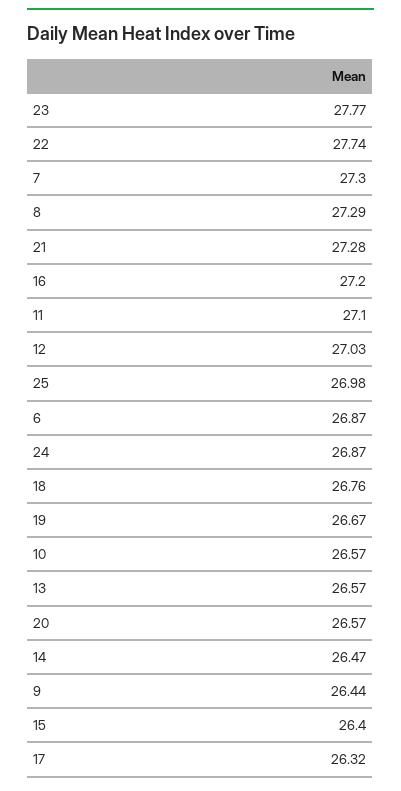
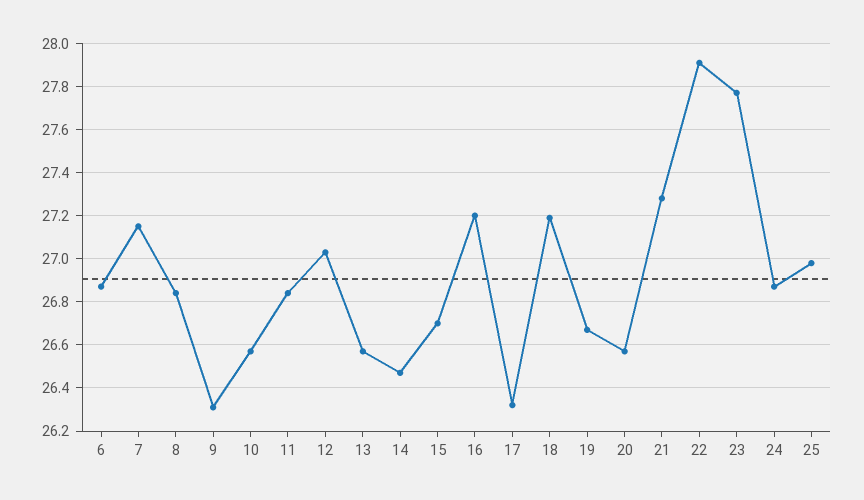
  {
    "23": 27.77,
-   "22": 27.74,
+   "22": 27.9,
-   "7": 27.3,
+   "7": 27.15,
-   "8": 27.29,
+   "8": 26.85,
    "21": 27.28,
    "16": 27.2,
-   "11": 27.1,
+   "11": 26.85,
    "12": 27.03,
    "25": 26.98,
    "6": 26.87,
    "24": 26.87,
-   "18": 26.76,
+   "18": 27.2,
    "19": 26.67,
    "10": 26.57,
    "13": 26.57,
    "20": 26.57,
    "14": 26.47,
-   "9": 26.44,
+   "9": 26.3,
-   "15": 26.4,
+   "15": 26.7,
    "17": 26.32
  }

